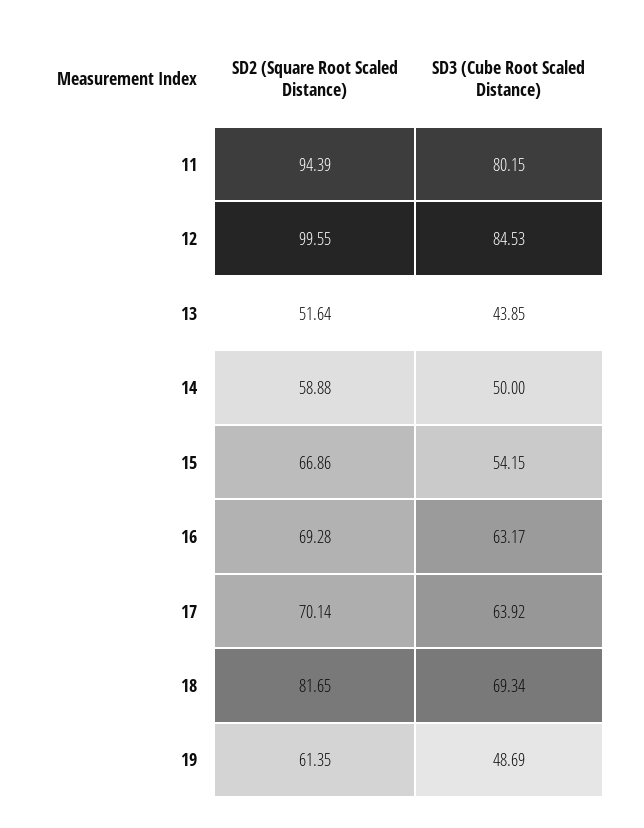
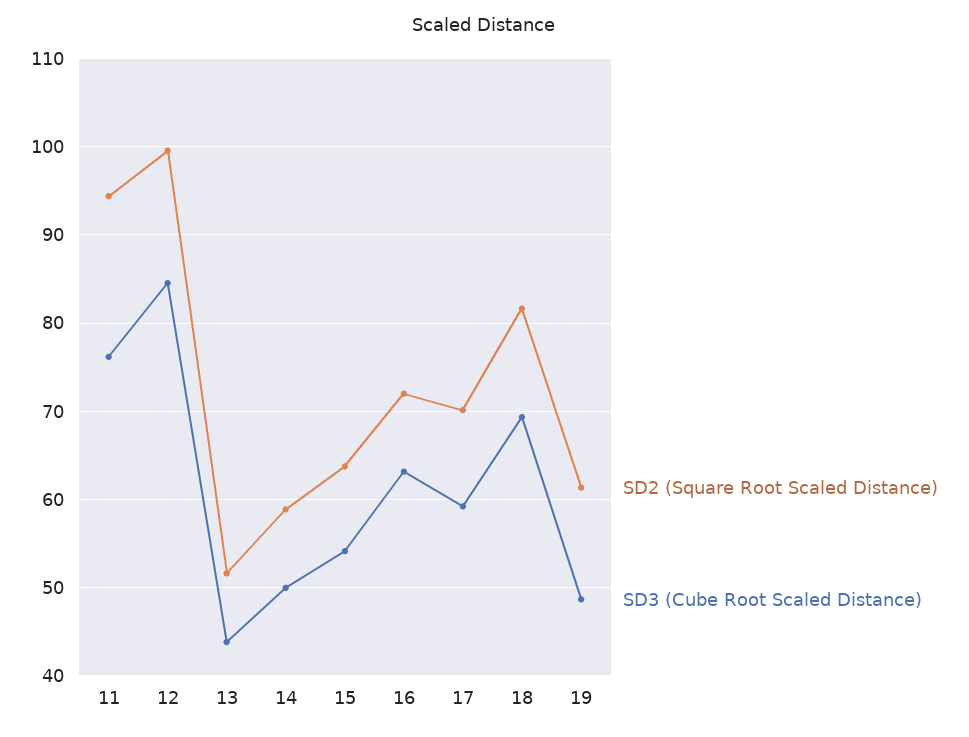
  {
    "SD2 (Square Root Scaled Distance)": {
      "11": 94.39,
      "12": 99.55,
      "13": 51.64,
      "14": 58.88,
-     "15": 66.86,
+     "15": 64,
-     "16": 69.28,
+     "16": 72,
      "17": 70.14,
      "18": 81.65,
      "19": 61.35
    },
    "SD3 (Cube Root Scaled Distance)": {
-     "11": 80.15,
+     "11": 76,
      "12": 84.53,
      "13": 43.85,
      "14": 50,
      "15": 54.15,
      "16": 63.17,
-     "17": 63.92,
+     "17": 59,
      "18": 69.34,
      "19": 48.69
    }
  }

